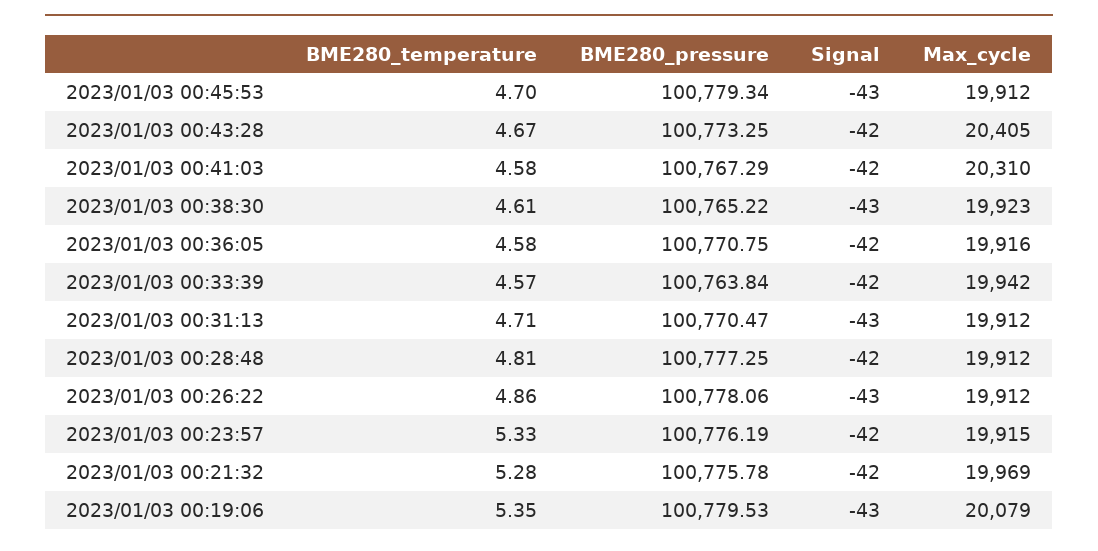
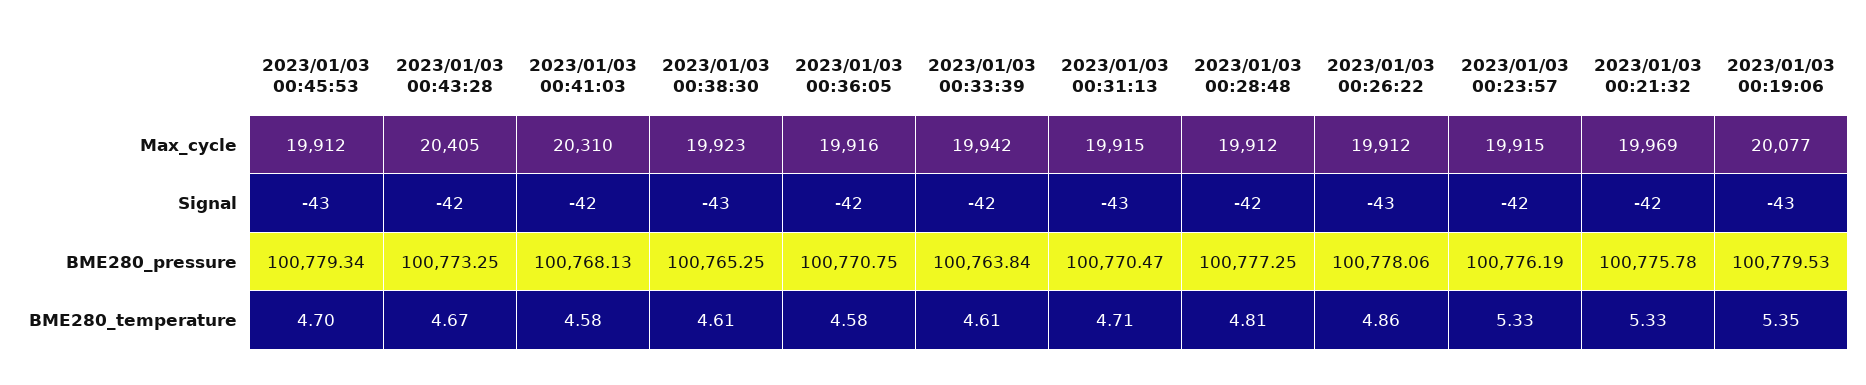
  {
    "BME280_temperature": {
      "2023/01/03 00:45:53": 4.7,
      "2023/01/03 00:43:28": 4.67,
      "2023/01/03 00:41:03": 4.58,
      "2023/01/03 00:38:30": 4.61,
      "2023/01/03 00:36:05": 4.58,
-     "2023/01/03 00:33:39": 4.57,
+     "2023/01/03 00:33:39": 4.61,
      "2023/01/03 00:31:13": 4.71,
      "2023/01/03 00:28:48": 4.81,
      "2023/01/03 00:26:22": 4.86,
      "2023/01/03 00:23:57": 5.33,
-     "2023/01/03 00:21:32": 5.28,
+     "2023/01/03 00:21:32": 5.33,
      "2023/01/03 00:19:06": 5.35
    },
    "BME280_pressure": {
      "2023/01/03 00:45:53": 100779.34,
      "2023/01/03 00:43:28": 100773.25,
-     "2023/01/03 00:41:03": 100767.29,
+     "2023/01/03 00:41:03": 100768.13,
-     "2023/01/03 00:38:30": 100765.22,
+     "2023/01/03 00:38:30": 100765.25,
      "2023/01/03 00:36:05": 100770.75,
      "2023/01/03 00:33:39": 100763.84,
      "2023/01/03 00:31:13": 100770.47,
      "2023/01/03 00:28:48": 100777.25,
      "2023/01/03 00:26:22": 100778.06,
      "2023/01/03 00:23:57": 100776.19,
      "2023/01/03 00:21:32": 100775.78,
      "2023/01/03 00:19:06": 100779.53
    },
    "Signal": {
      "2023/01/03 00:45:53": -43,
      "2023/01/03 00:43:28": -42,
      "2023/01/03 00:41:03": -42,
      "2023/01/03 00:38:30": -43,
      "2023/01/03 00:36:05": -42,
      "2023/01/03 00:33:39": -42,
      "2023/01/03 00:31:13": -43,
      "2023/01/03 00:28:48": -42,
      "2023/01/03 00:26:22": -43,
      "2023/01/03 00:23:57": -42,
      "2023/01/03 00:21:32": -42,
      "2023/01/03 00:19:06": -43
    },
    "Max_cycle": {
      "2023/01/03 00:45:53": 19912,
      "2023/01/03 00:43:28": 20405,
      "2023/01/03 00:41:03": 20310,
      "2023/01/03 00:38:30": 19923,
      "2023/01/03 00:36:05": 19916,
      "2023/01/03 00:33:39": 19942,
-     "2023/01/03 00:31:13": 19912,
+     "2023/01/03 00:31:13": 19915,
      "2023/01/03 00:28:48": 19912,
      "2023/01/03 00:26:22": 19912,
      "2023/01/03 00:23:57": 19915,
      "2023/01/03 00:21:32": 19969,
-     "2023/01/03 00:19:06": 20079
+     "2023/01/03 00:19:06": 20077
    }
  }

